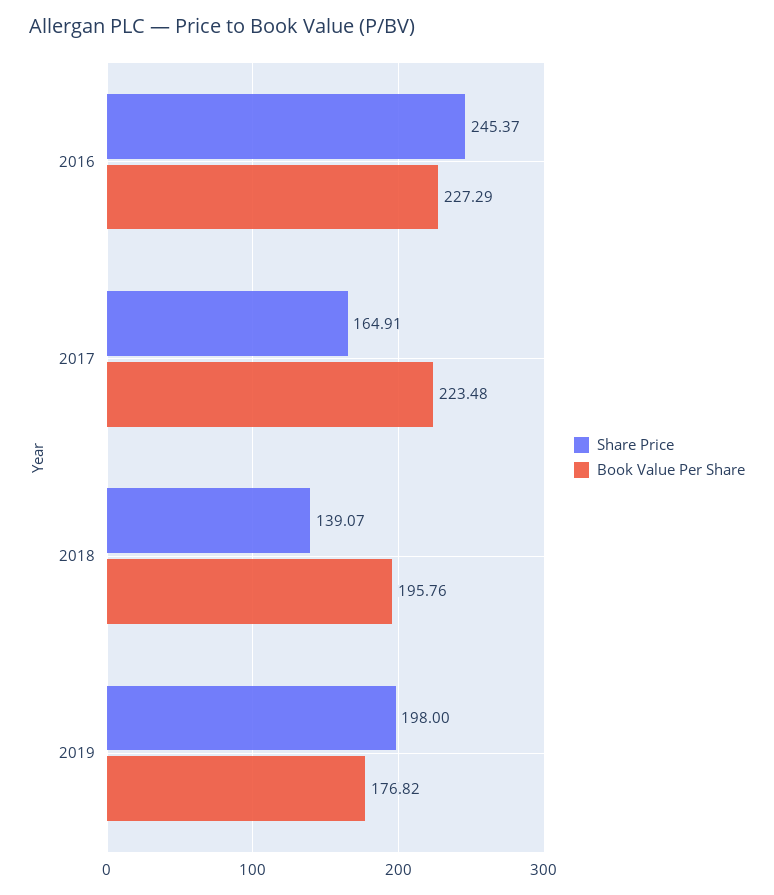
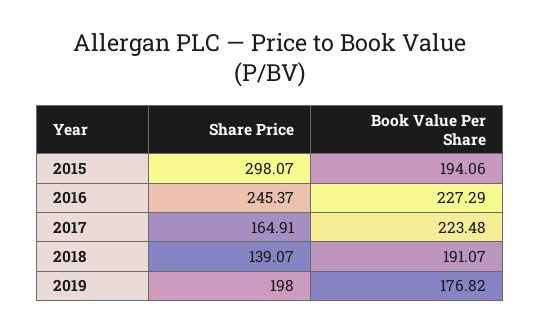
  {
    "Share Price": {
      "2016": 245.37,
      "2017": 164.91,
      "2018": 139.07,
-     "2019": 198
+     "2019": 198,
+     "2015": 298.07
    },
    "Book Value Per Share": {
      "2016": 227.29,
      "2017": 223.48,
-     "2018": 195.76,
+     "2018": 191.07,
-     "2019": 176.82
+     "2019": 176.82,
+     "2015": 194.06
    }
  }

